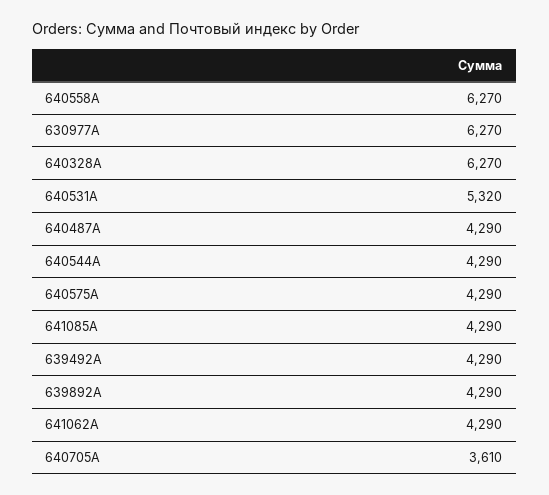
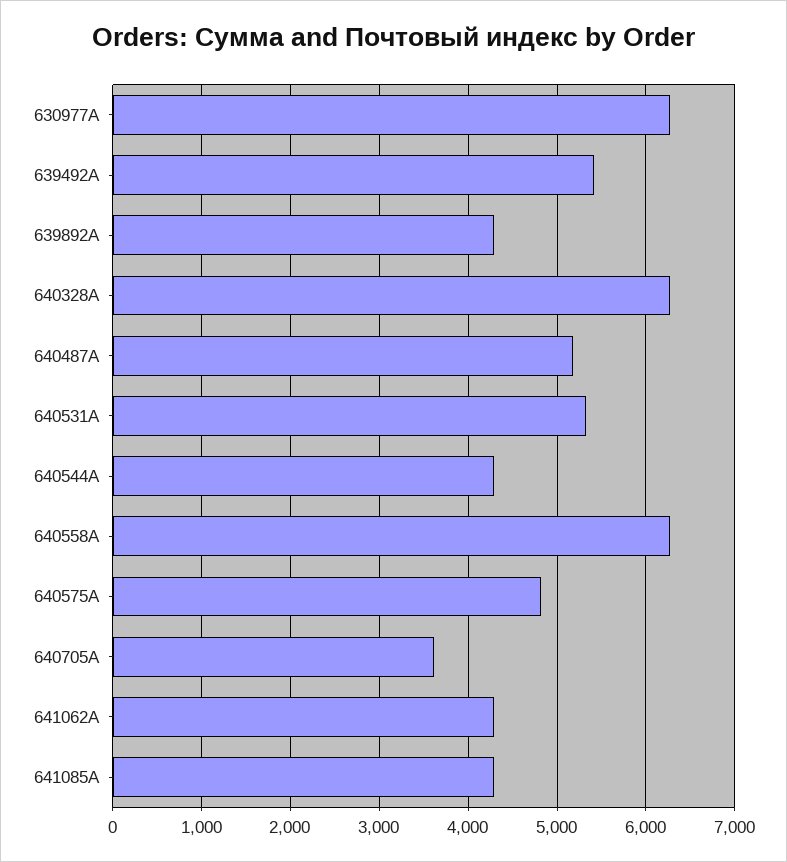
  {
    "640558A": 6270,
    "630977A": 6270,
    "640328A": 6270,
    "640531A": 5320,
-   "640487A": 4290,
+   "640487A": 5200,
    "640544A": 4290,
-   "640575A": 4290,
+   "640575A": 4800,
    "641085A": 4290,
-   "639492A": 4290,
+   "639492A": 5400,
    "639892A": 4290,
    "641062A": 4290,
    "640705A": 3610
  }

